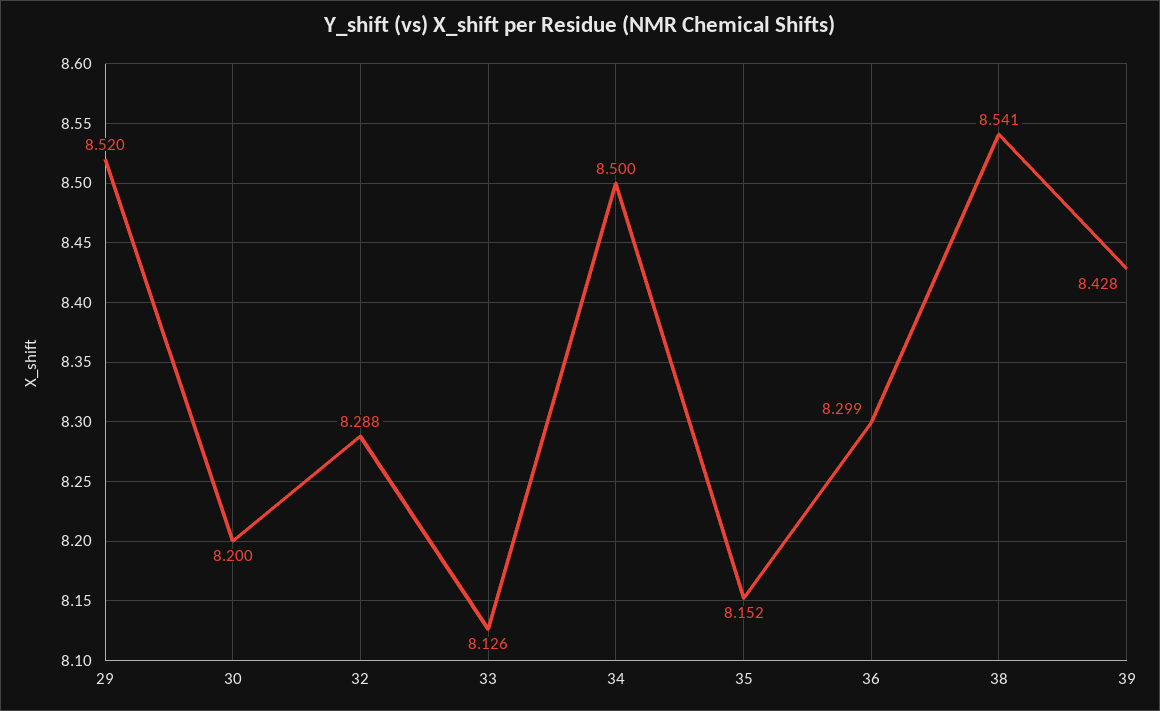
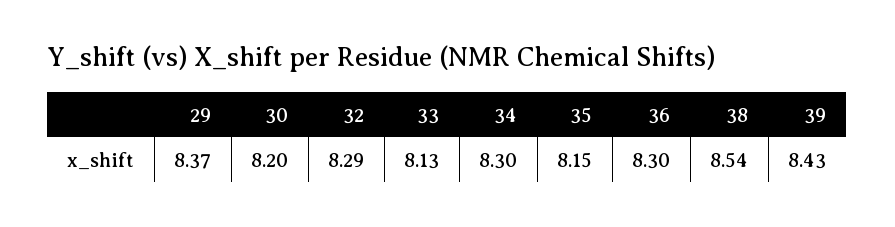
  {
-   "29": 8.52,
+   "29": 8.37,
    "30": 8.2,
    "32": 8.288,
    "33": 8.126,
-   "34": 8.5,
+   "34": 8.3,
    "35": 8.152,
    "36": 8.299,
    "38": 8.541,
    "39": 8.428
  }

